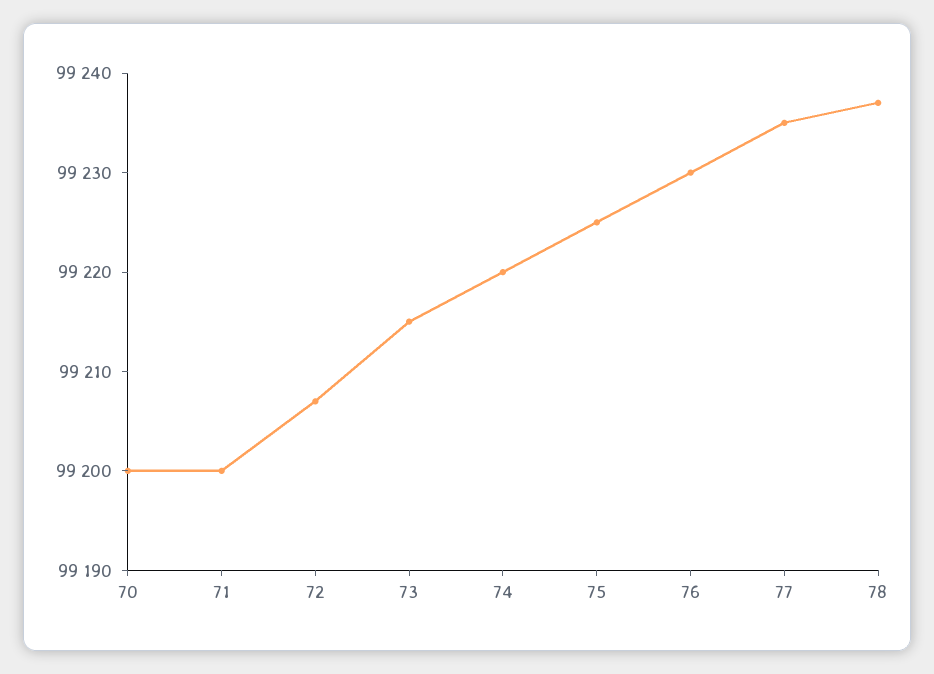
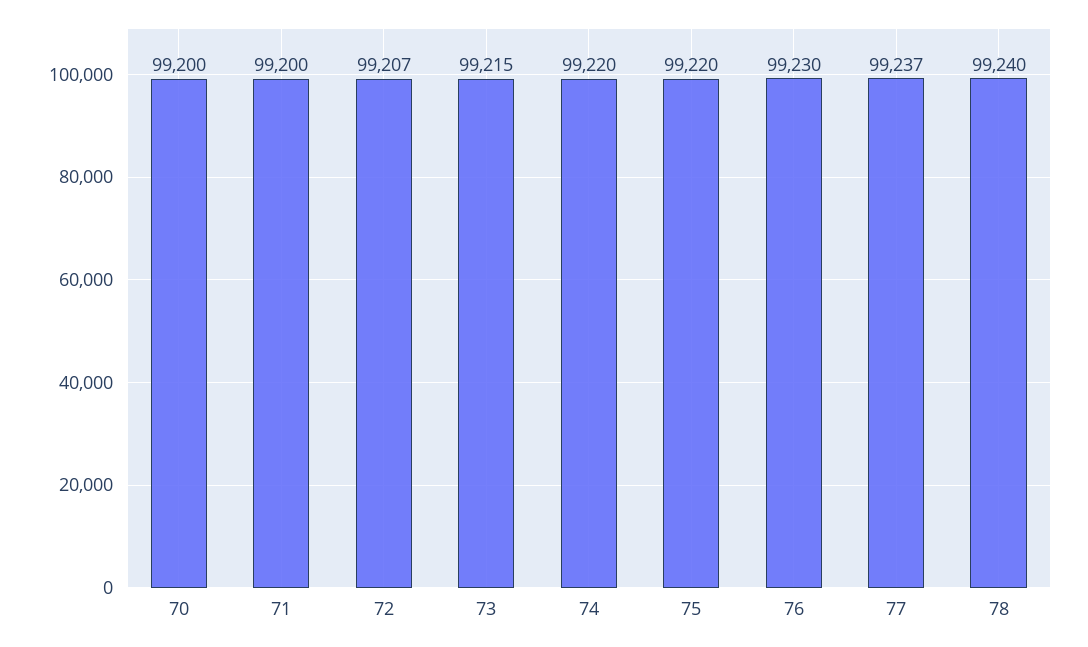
  {
    "70": 99200,
    "71": 99200,
    "72": 99207,
    "73": 99215,
    "74": 99220,
-   "75": 99225,
+   "75": 99220,
    "76": 99230,
-   "77": 99235,
+   "77": 99237,
-   "78": 99237
+   "78": 99240
  }

